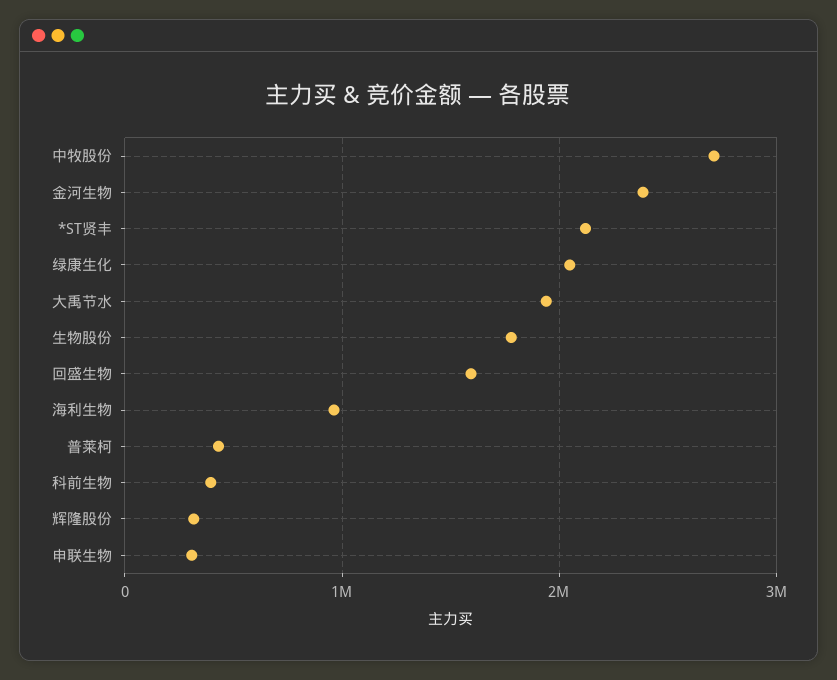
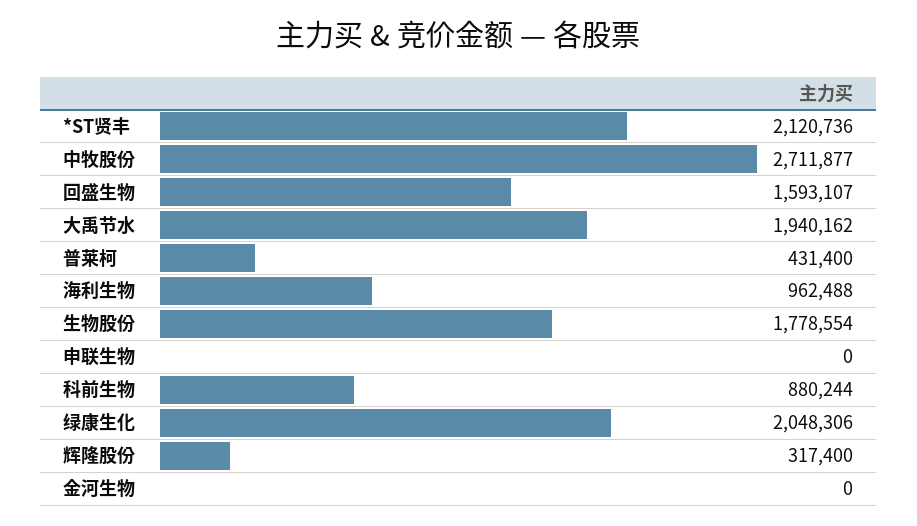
  {
    "中牧股份": 2711877,
-   "金河生物": 2400000,
+   "金河生物": 0,
    "*ST贤丰": 2120736,
    "绿康生化": 2048306,
    "大禹节水": 1940162,
    "生物股份": 1778554,
    "回盛生物": 1593107,
    "海利生物": 962488,
    "普莱柯": 431400,
-   "科前生物": 400000,
+   "科前生物": 880244,
    "辉隆股份": 317400,
-   "申联生物": 300000
+   "申联生物": 0
  }

